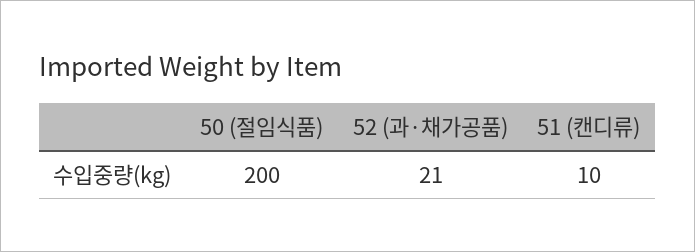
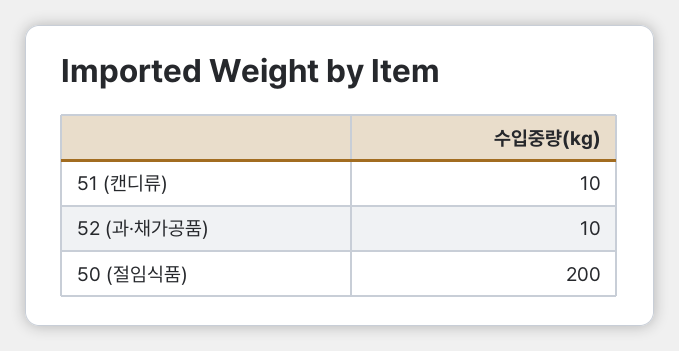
  {
    "50 (절임식품)": 200,
-   "52 (과·채가공품)": 21,
+   "52 (과·채가공품)": 10,
    "51 (캔디류)": 10
  }

